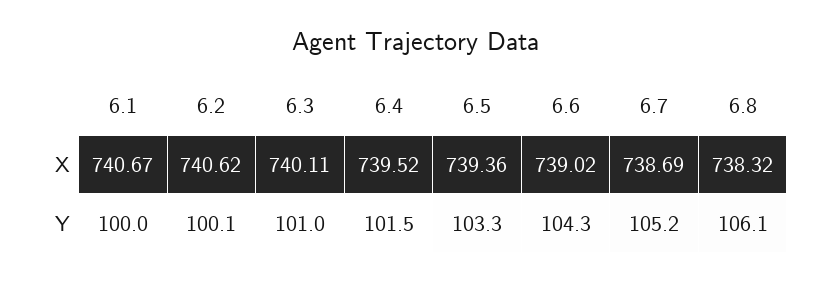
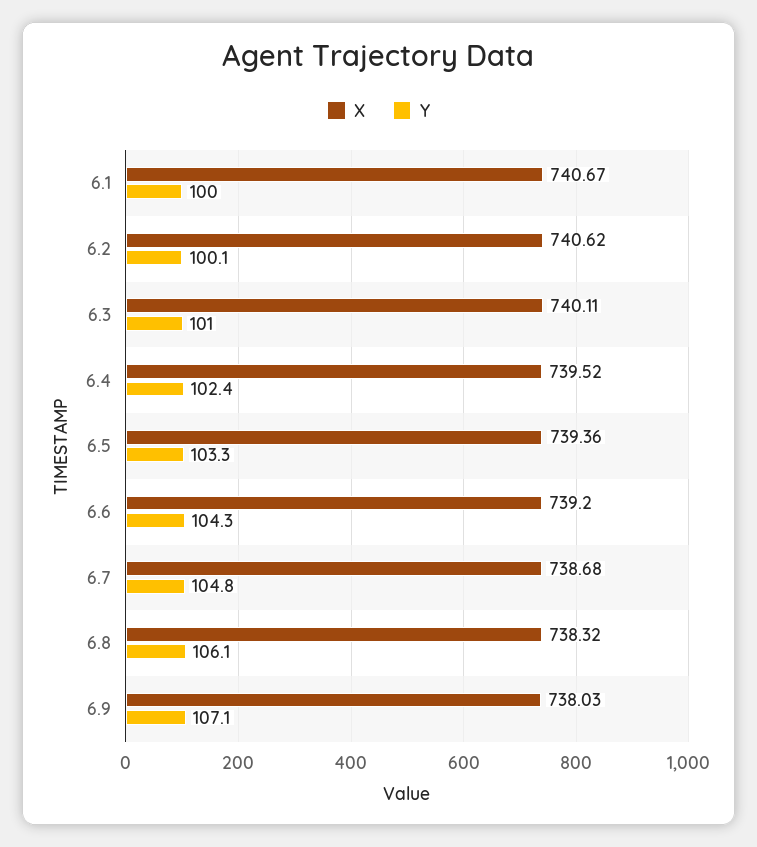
  {
    "X": {
      "6.1": 740.67,
      "6.2": 740.62,
      "6.3": 740.11,
      "6.4": 739.52,
      "6.5": 739.36,
-     "6.6": 739.02,
+     "6.6": 739.2,
-     "6.7": 738.69,
+     "6.7": 738.68,
-     "6.8": 738.32
+     "6.8": 738.32,
+     "6.9": 738.03
    },
    "Y": {
      "6.1": 100,
      "6.2": 100.1,
      "6.3": 101,
-     "6.4": 101.5,
+     "6.4": 102.4,
      "6.5": 103.3,
      "6.6": 104.3,
-     "6.7": 105.2,
+     "6.7": 104.8,
-     "6.8": 106.1
+     "6.8": 106.1,
+     "6.9": 107.1
    }
  }

